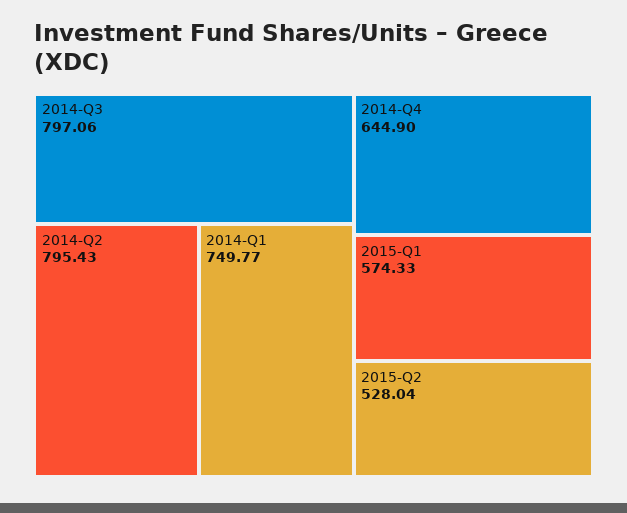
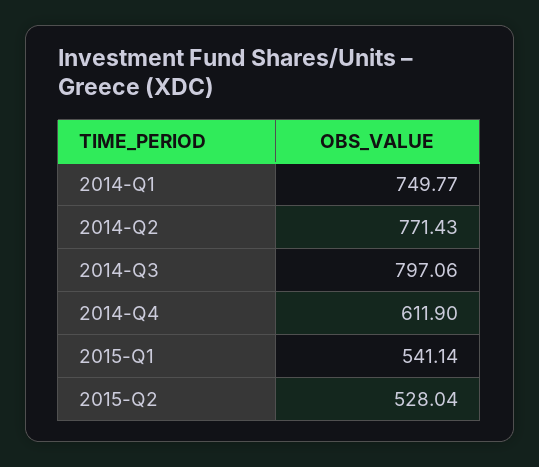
  {
    "2014-Q3": 797.06,
-   "2014-Q2": 795.43,
+   "2014-Q2": 771.43,
    "2014-Q1": 749.77,
-   "2014-Q4": 644.9,
+   "2014-Q4": 611.9,
-   "2015-Q1": 574.33,
+   "2015-Q1": 541.14,
    "2015-Q2": 528.04
  }

